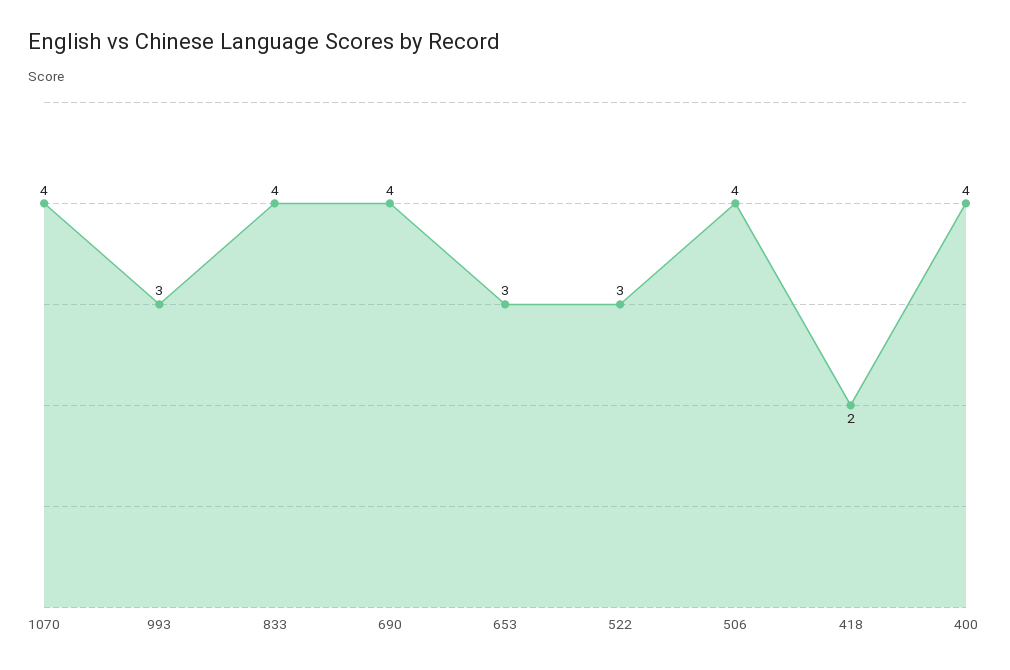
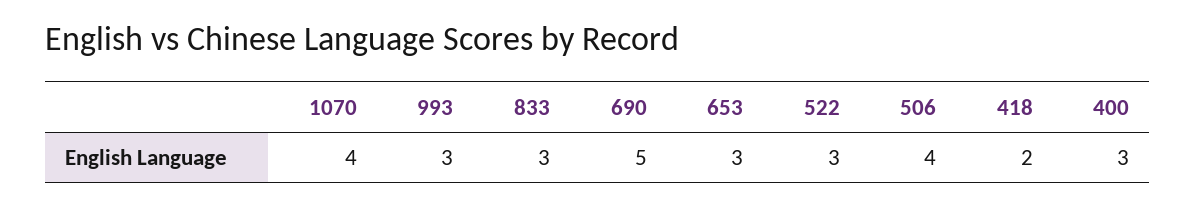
  {
    "1070": 4,
    "993": 3,
-   "833": 4,
+   "833": 3,
-   "690": 4,
+   "690": 5,
    "653": 3,
    "522": 3,
    "506": 4,
    "418": 2,
-   "400": 4
+   "400": 3
  }

